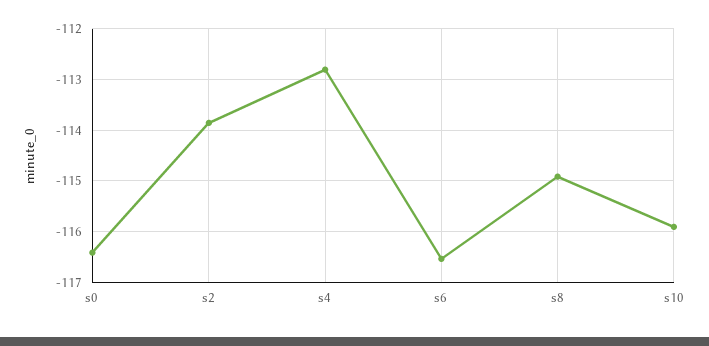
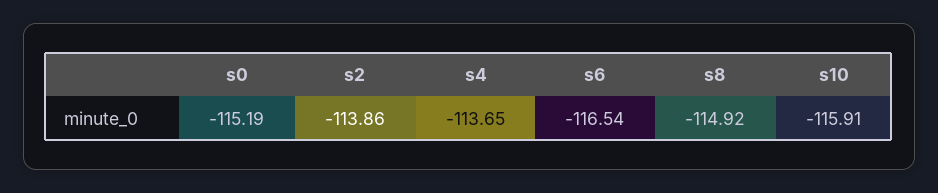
  {
-   "s0": -116.4,
+   "s0": -115.19,
    "s2": -113.86,
-   "s4": -112.8,
+   "s4": -113.65,
    "s6": -116.54,
    "s8": -114.92,
    "s10": -115.91
  }

